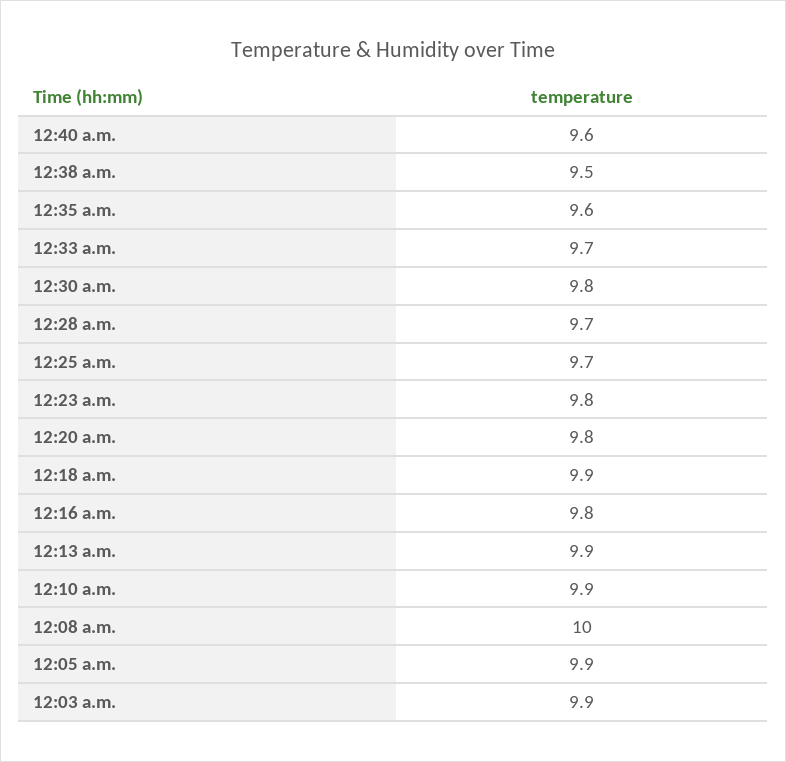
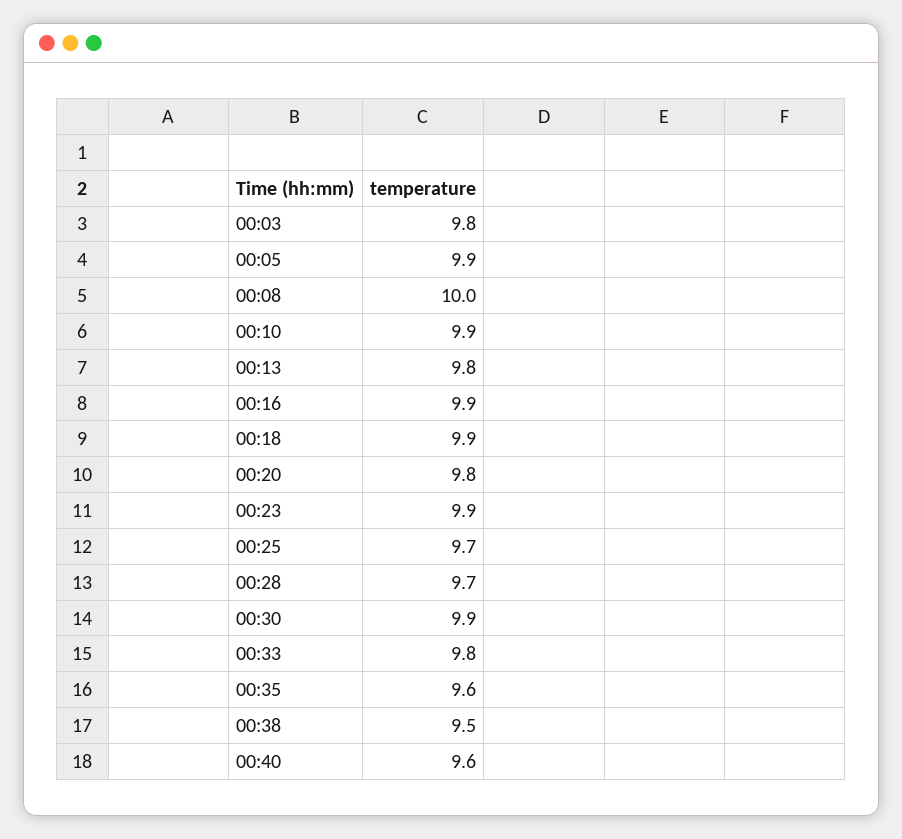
  {
    "12:40 a.m.": 9.6,
    "12:38 a.m.": 9.5,
    "12:35 a.m.": 9.6,
-   "12:33 a.m.": 9.7,
+   "12:33 a.m.": 9.8,
-   "12:30 a.m.": 9.8,
+   "12:30 a.m.": 9.9,
    "12:28 a.m.": 9.7,
    "12:25 a.m.": 9.7,
-   "12:23 a.m.": 9.8,
+   "12:23 a.m.": 9.9,
    "12:20 a.m.": 9.8,
    "12:18 a.m.": 9.9,
-   "12:16 a.m.": 9.8,
+   "12:16 a.m.": 9.9,
-   "12:13 a.m.": 9.9,
+   "12:13 a.m.": 9.8,
    "12:10 a.m.": 9.9,
    "12:08 a.m.": 10,
    "12:05 a.m.": 9.9,
-   "12:03 a.m.": 9.9
+   "12:03 a.m.": 9.8
  }

